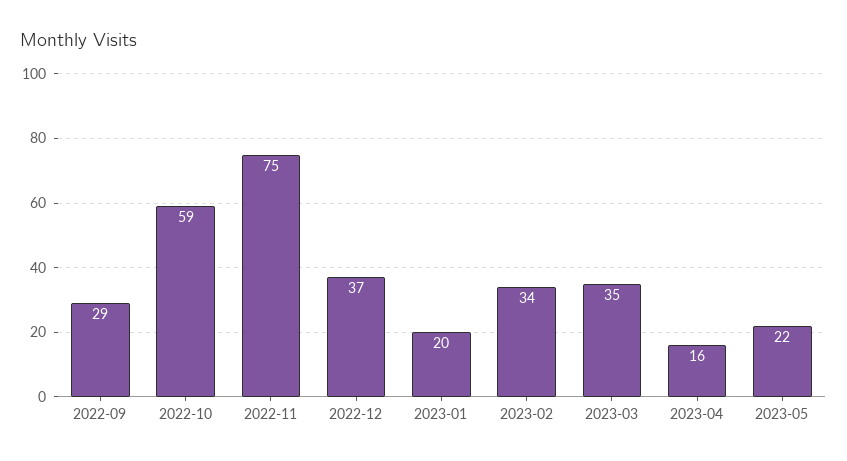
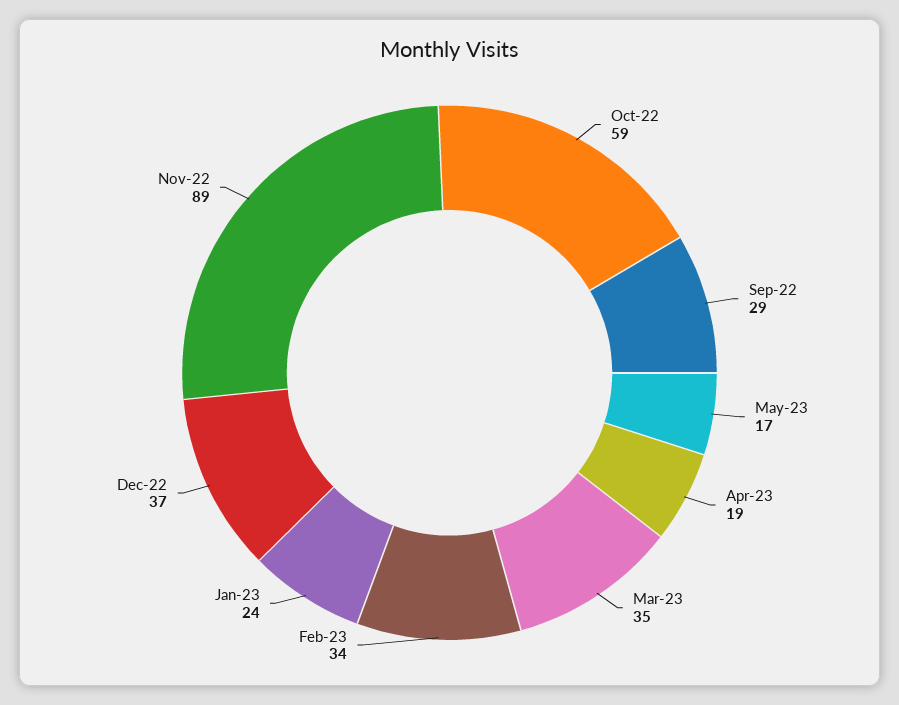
  {
    "2022-09": 29,
    "2022-10": 59,
-   "2022-11": 75,
+   "2022-11": 89,
    "2022-12": 37,
-   "2023-01": 20,
+   "2023-01": 24,
    "2023-02": 34,
    "2023-03": 35,
-   "2023-04": 16,
+   "2023-04": 19,
-   "2023-05": 22
+   "2023-05": 17
  }

